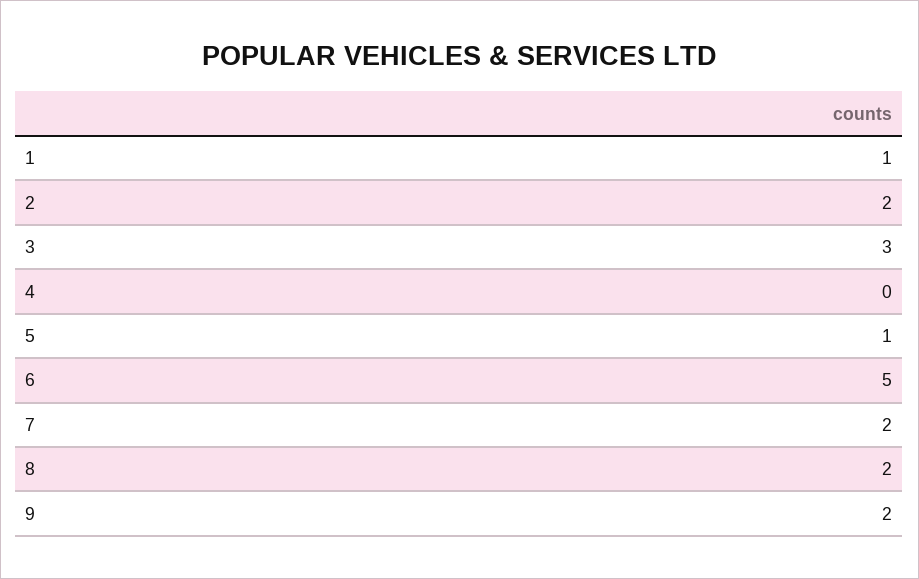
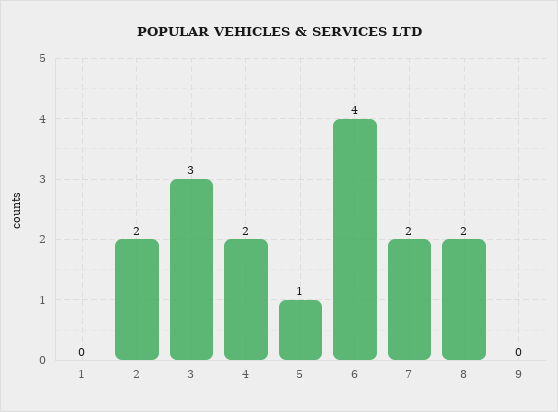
  {
-   "1": 1,
+   "1": 0,
    "2": 2,
    "3": 3,
-   "4": 0,
+   "4": 2,
    "5": 1,
-   "6": 5,
+   "6": 4,
    "7": 2,
    "8": 2,
-   "9": 2
+   "9": 0
  }

